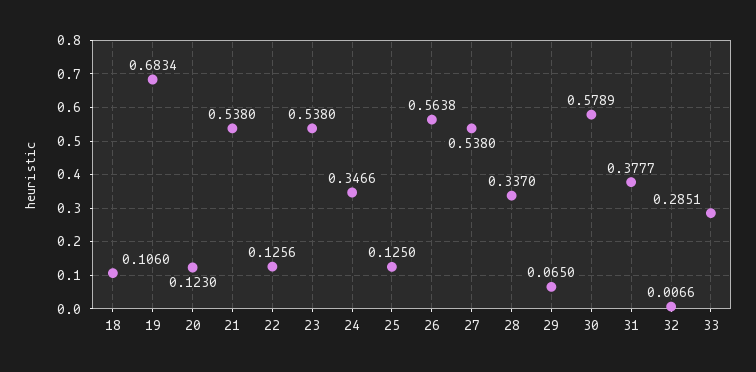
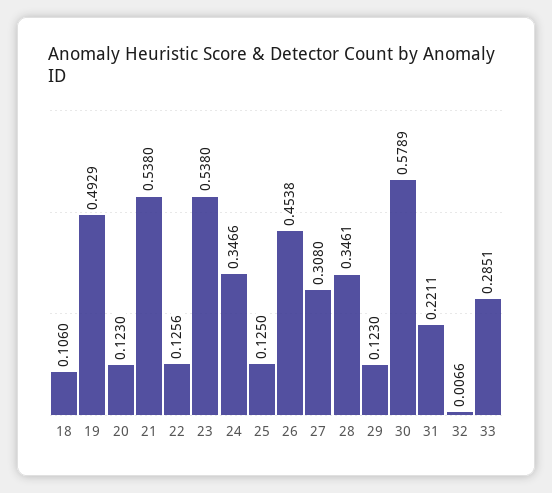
  {
    "18": 0.106,
-   "19": 0.6834,
+   "19": 0.4929,
    "20": 0.123,
    "21": 0.538,
    "22": 0.1256,
    "23": 0.538,
    "24": 0.3466,
    "25": 0.125,
-   "26": 0.5638,
+   "26": 0.4538,
-   "27": 0.538,
+   "27": 0.308,
-   "28": 0.337,
+   "28": 0.3461,
-   "29": 0.065,
+   "29": 0.123,
    "30": 0.5789,
-   "31": 0.3777,
+   "31": 0.2211,
    "32": 0.0066,
    "33": 0.2851
  }

